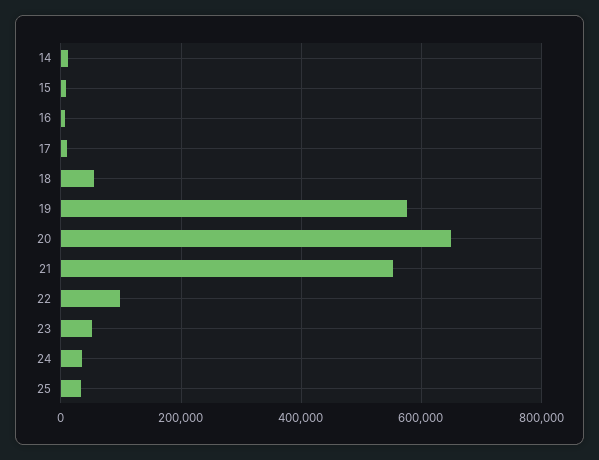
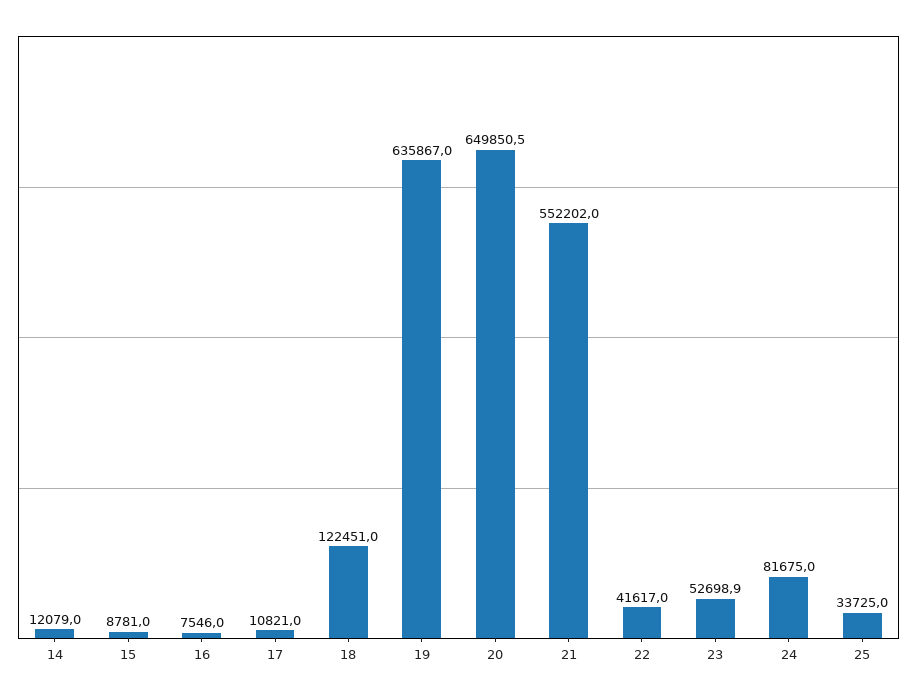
  {
    "14": 12079,
    "15": 8781,
    "16": 7546,
    "17": 10821,
-   "18": 60000,
+   "18": 122451,
-   "19": 580000,
+   "19": 635867,
    "20": 649850.5,
    "21": 552202,
-   "22": 100000,
+   "22": 41617,
    "23": 52698.9,
-   "24": 40000,
+   "24": 81675,
    "25": 33725
  }

